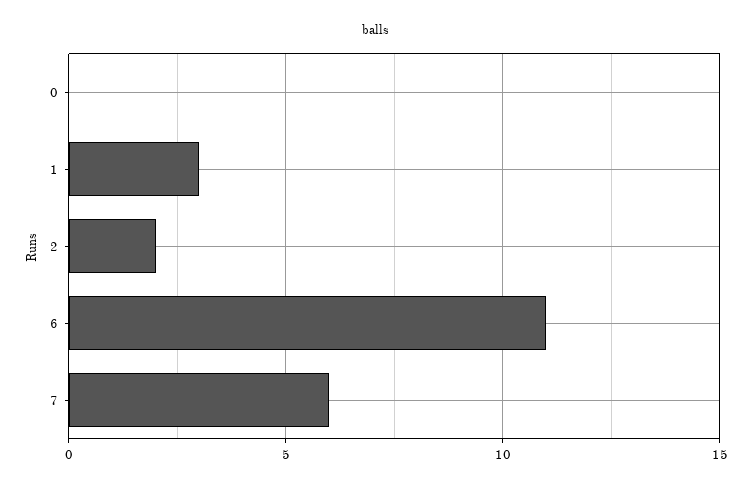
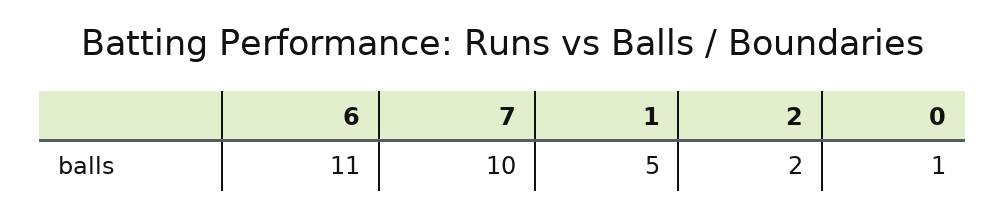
  {
-   "0": 0,
+   "0": 1,
-   "1": 3,
+   "1": 5,
    "2": 2,
    "6": 11,
-   "7": 6
+   "7": 10
  }

